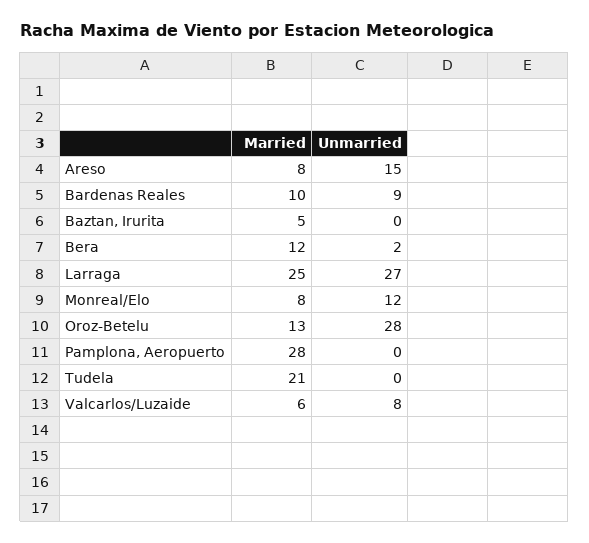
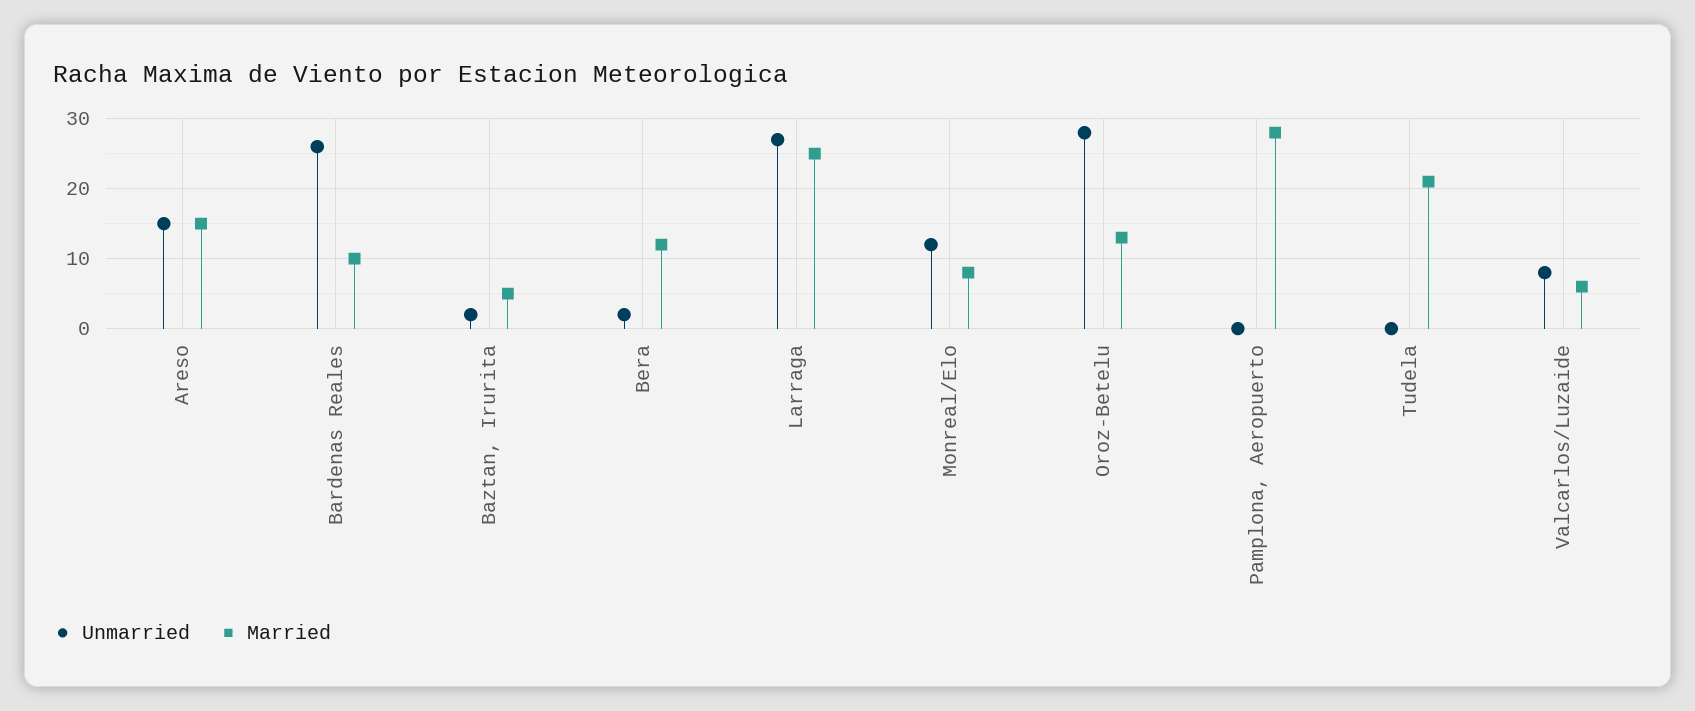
  {
    "Married": {
-     "Areso": 8,
+     "Areso": 15,
      "Bardenas Reales": 10,
      "Baztan, Irurita": 5,
      "Bera": 12,
      "Larraga": 25,
      "Monreal/Elo": 8,
      "Oroz-Betelu": 13,
      "Pamplona, Aeropuerto": 28,
      "Tudela": 21,
      "Valcarlos/Luzaide": 6
    },
    "Unmarried": {
      "Areso": 15,
-     "Bardenas Reales": 9,
+     "Bardenas Reales": 26,
-     "Baztan, Irurita": 0,
+     "Baztan, Irurita": 2,
      "Bera": 2,
      "Larraga": 27,
      "Monreal/Elo": 12,
      "Oroz-Betelu": 28,
      "Pamplona, Aeropuerto": 0,
      "Tudela": 0,
      "Valcarlos/Luzaide": 8
    }
  }

